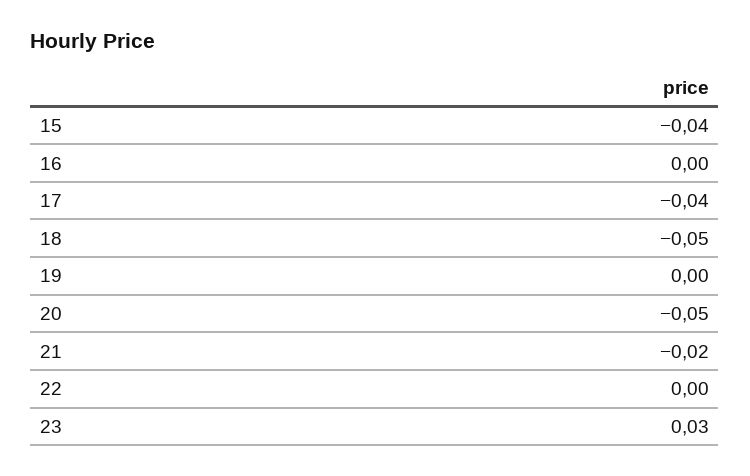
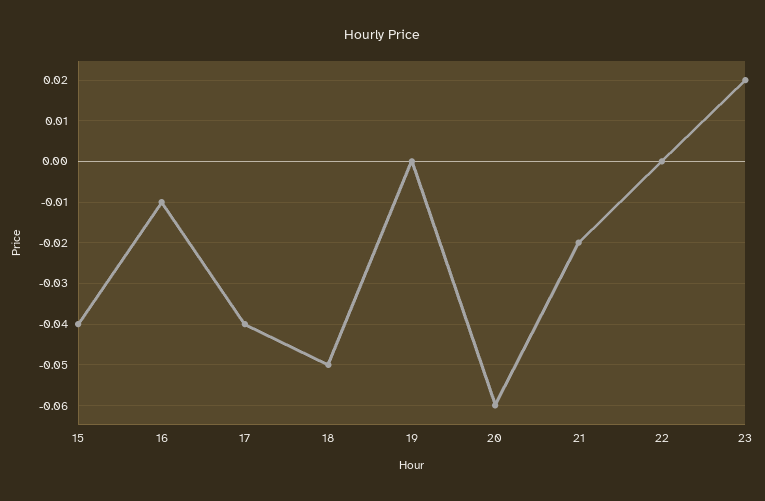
  {
    "15": -0.04,
-   "16": 0,
+   "16": -0.01,
    "17": -0.04,
    "18": -0.05,
    "19": 0,
-   "20": -0.05,
+   "20": -0.06,
    "21": -0.02,
    "22": 0,
-   "23": 0.03
+   "23": 0.02
  }

